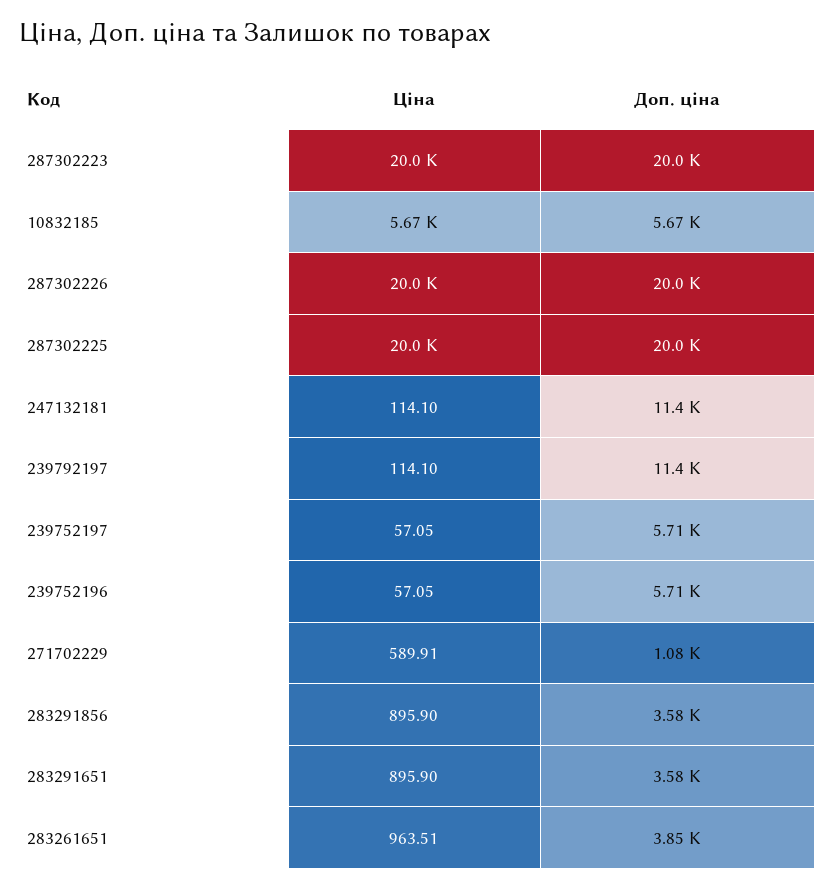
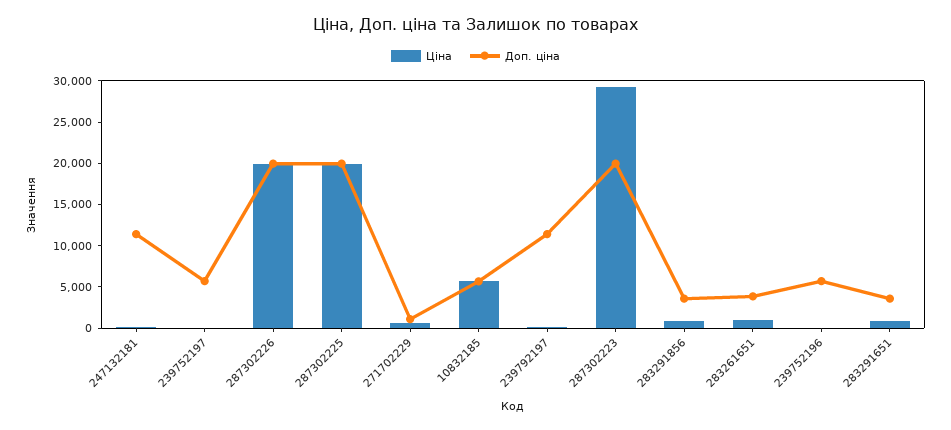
  {
    "Ціна": {
-     "287302223": 20000,
+     "287302223": 29000,
      "10832185": 5670,
      "287302226": 20000,
      "287302225": 20000,
      "247132181": 114.1,
      "239792197": 114.1,
      "239752197": 57.05,
      "239752196": 57.05,
      "271702229": 589.91,
      "283291856": 895.9,
      "283291651": 895.9,
      "283261651": 963.51
    },
    "Доп. ціна": {
      "287302223": 20000,
      "10832185": 5670,
      "287302226": 20000,
      "287302225": 20000,
      "247132181": 11400,
      "239792197": 11400,
      "239752197": 5710,
      "239752196": 5710,
      "271702229": 1080,
      "283291856": 3580,
      "283291651": 3580,
      "283261651": 3850
    }
  }

